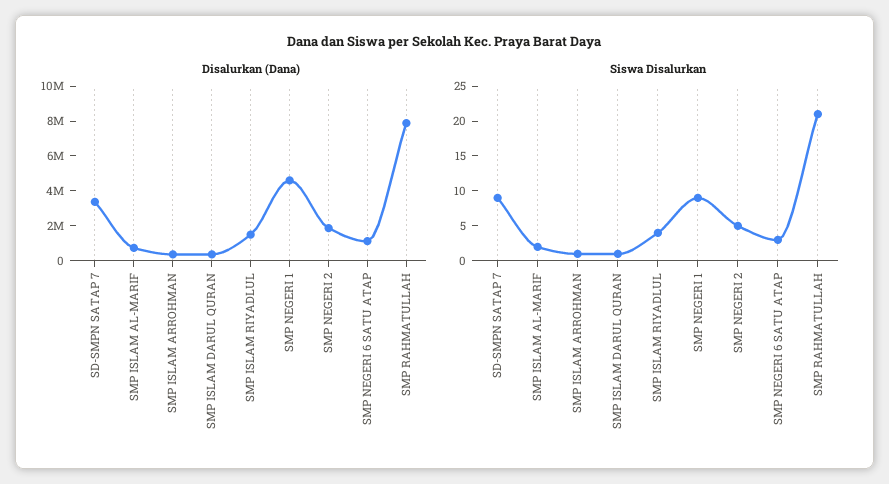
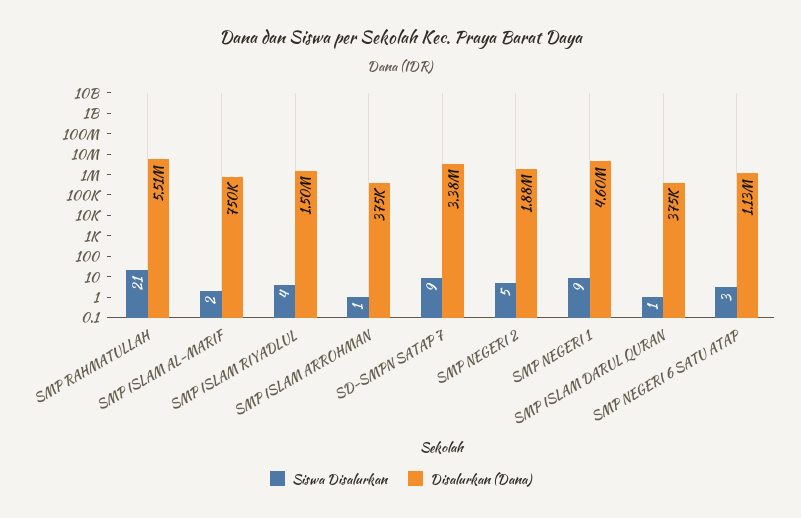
  {
    "Disalurkan (Dana)": {
      "SD-SMPN SATAP 7": 3380000,
      "SMP ISLAM AL-MARIF": 750000,
      "SMP ISLAM ARROHMAN": 375000,
      "SMP ISLAM DARUL QURAN": 375000,
      "SMP ISLAM RIYADLUL": 1500000,
      "SMP NEGERI 1": 4600000,
      "SMP NEGERI 2": 1880000,
      "SMP NEGERI 6 SATU ATAP": 1130000,
-     "SMP RAHMATULLAH": 8000000
+     "SMP RAHMATULLAH": 5510000
    },
    "Siswa Disalurkan": {
      "SD-SMPN SATAP 7": 9,
      "SMP ISLAM AL-MARIF": 2,
      "SMP ISLAM ARROHMAN": 1,
      "SMP ISLAM DARUL QURAN": 1,
      "SMP ISLAM RIYADLUL": 4,
      "SMP NEGERI 1": 9,
      "SMP NEGERI 2": 5,
      "SMP NEGERI 6 SATU ATAP": 3,
      "SMP RAHMATULLAH": 21
    }
  }

